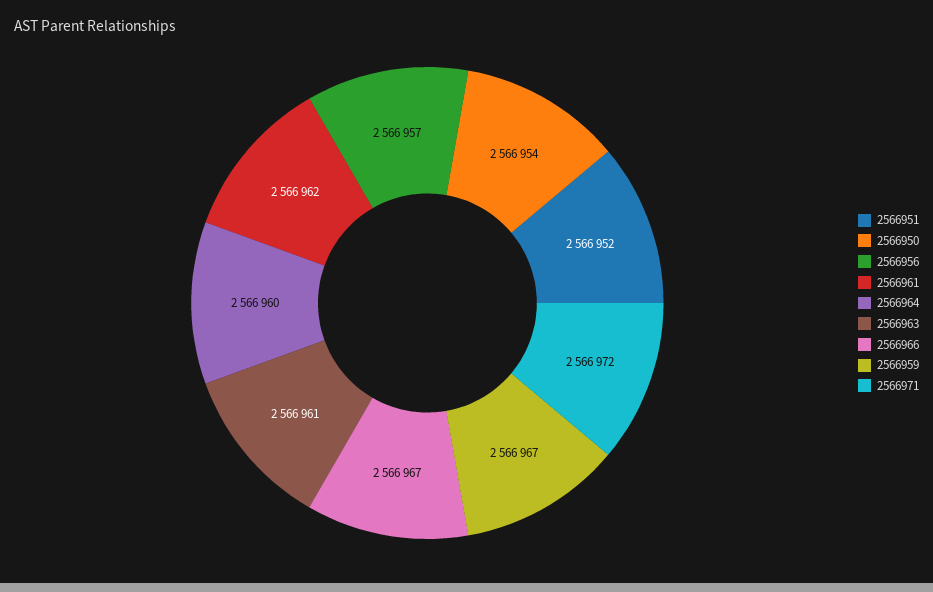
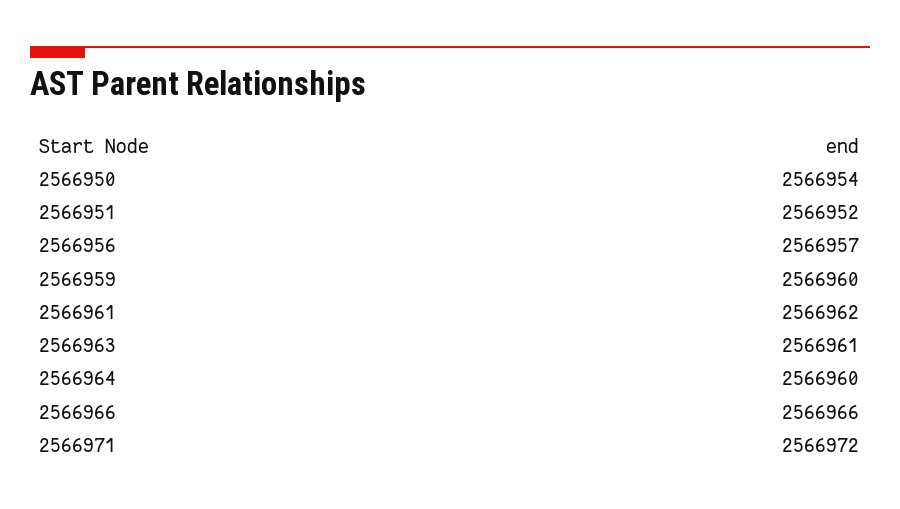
  {
    "2566951": 2566952,
    "2566950": 2566954,
    "2566956": 2566957,
    "2566961": 2566962,
    "2566964": 2566960,
    "2566963": 2566961,
-   "2566966": 2566967,
+   "2566966": 2566966,
-   "2566959": 2566967,
+   "2566959": 2566960,
    "2566971": 2566972
  }

